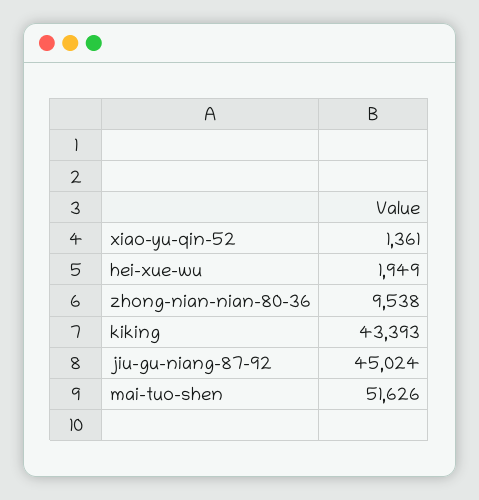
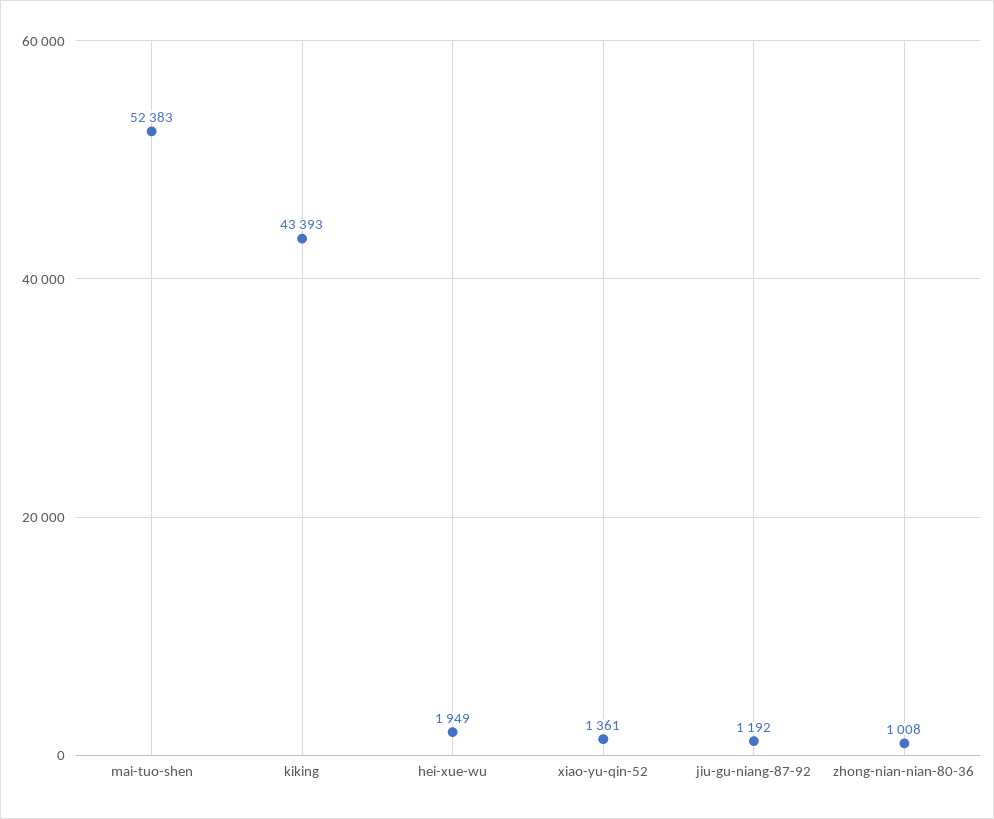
  {
    "xiao-yu-qin-52": 1361,
    "hei-xue-wu": 1949,
-   "zhong-nian-nian-80-36": 9538,
+   "zhong-nian-nian-80-36": 1008,
    "kiking": 43393,
-   "jiu-gu-niang-87-92": 45024,
+   "jiu-gu-niang-87-92": 1192,
-   "mai-tuo-shen": 51626
+   "mai-tuo-shen": 52383
  }

